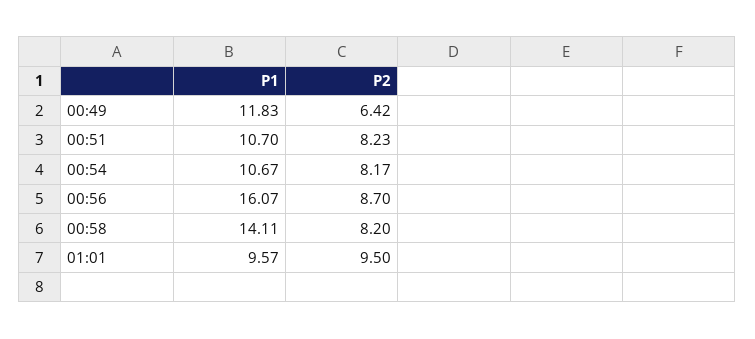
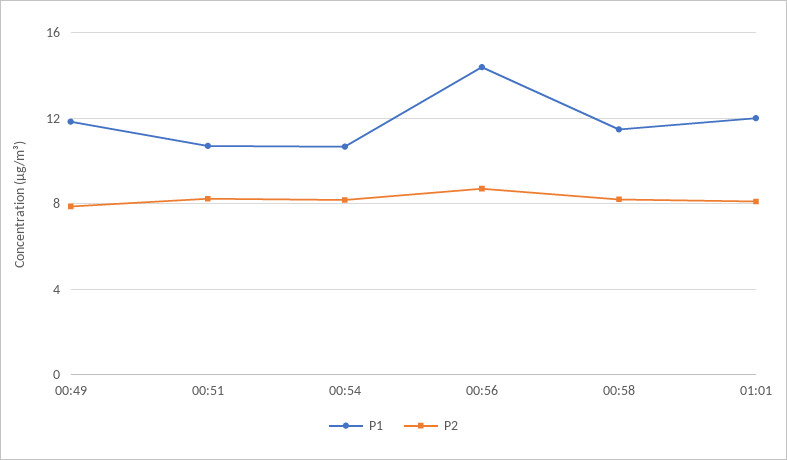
  {
    "P1": {
      "00:49": 11.83,
      "00:51": 10.7,
      "00:54": 10.67,
-     "00:56": 16.07,
+     "00:56": 14.5,
-     "00:58": 14.11,
+     "00:58": 11.5,
-     "01:01": 9.57
+     "01:01": 12
    },
    "P2": {
-     "00:49": 6.42,
+     "00:49": 8,
      "00:51": 8.23,
      "00:54": 8.17,
      "00:56": 8.7,
      "00:58": 8.2,
-     "01:01": 9.5
+     "01:01": 8
    }
  }

